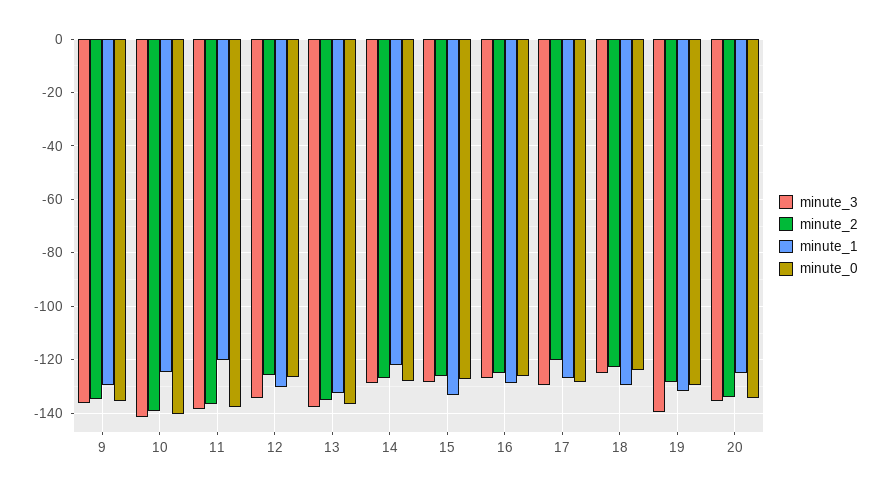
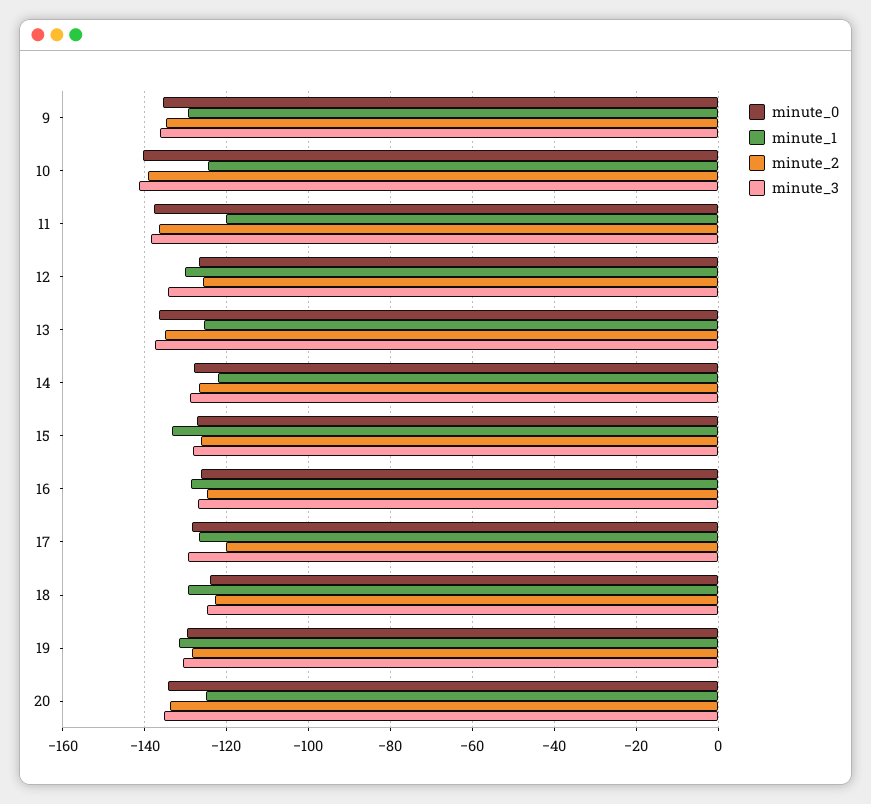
  {
    "minute_3": {
      "9": -136,
      "10": -142,
      "11": -138,
      "12": -134,
      "13": -138,
      "14": -128,
      "15": -128,
      "16": -128,
      "17": -130,
      "18": -124,
-     "19": -140,
+     "19": -130,
      "20": -136
    },
    "minute_2": {
      "9": -134,
      "10": -140,
      "11": -136,
      "12": -126,
      "13": -136,
      "14": -126,
      "15": -126,
      "16": -124,
      "17": -120,
      "18": -122,
      "19": -128,
      "20": -134
    },
    "minute_1": {
      "9": -130,
      "10": -124,
      "11": -120,
      "12": -130,
-     "13": -132.5,
+     "13": -126,
      "14": -122,
      "15": -134,
      "16": -128,
      "17": -126,
      "18": -130,
      "19": -132,
      "20": -124
    },
    "minute_0": {
      "9": -136,
      "10": -140,
      "11": -138,
      "12": -126,
      "13": -136,
      "14": -128,
      "15": -128,
      "16": -126,
      "17": -128,
      "18": -124,
      "19": -130,
      "20": -134
    }
  }

